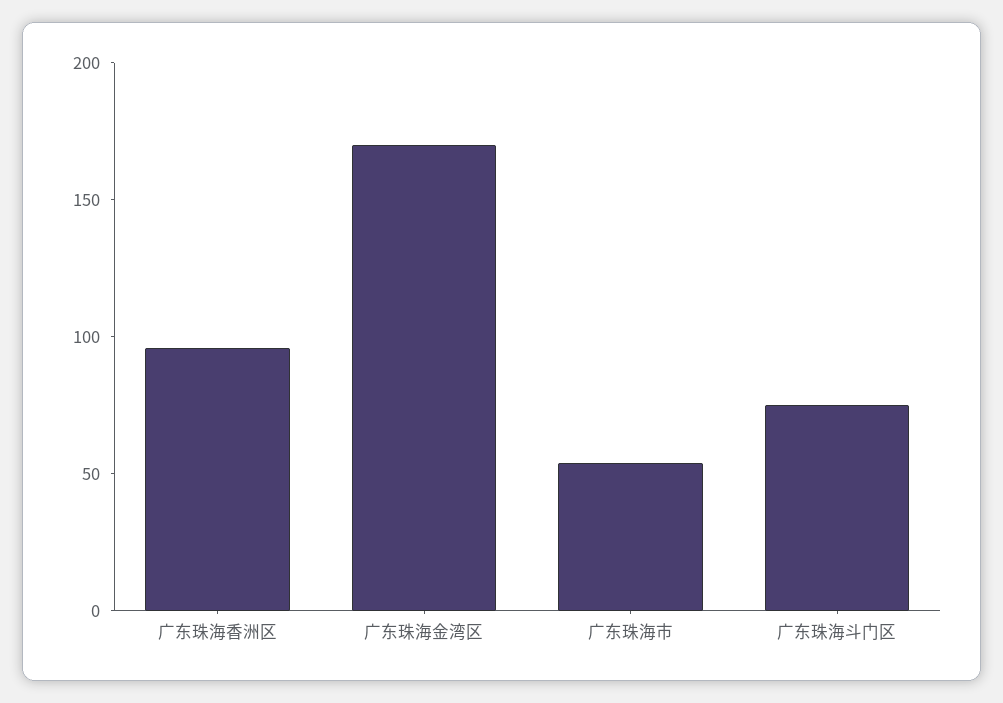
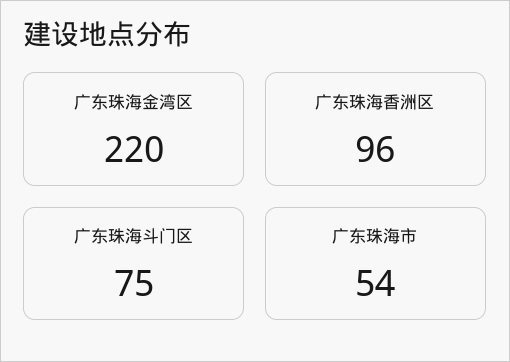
  {
    "广东珠海香洲区": 96,
-   "广东珠海金湾区": 170,
+   "广东珠海金湾区": 220,
    "广东珠海市": 54,
    "广东珠海斗门区": 75
  }

